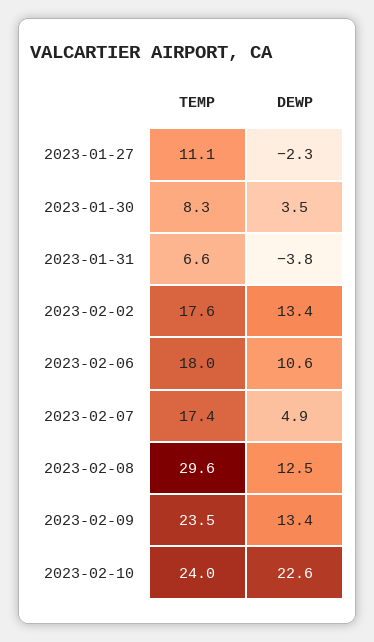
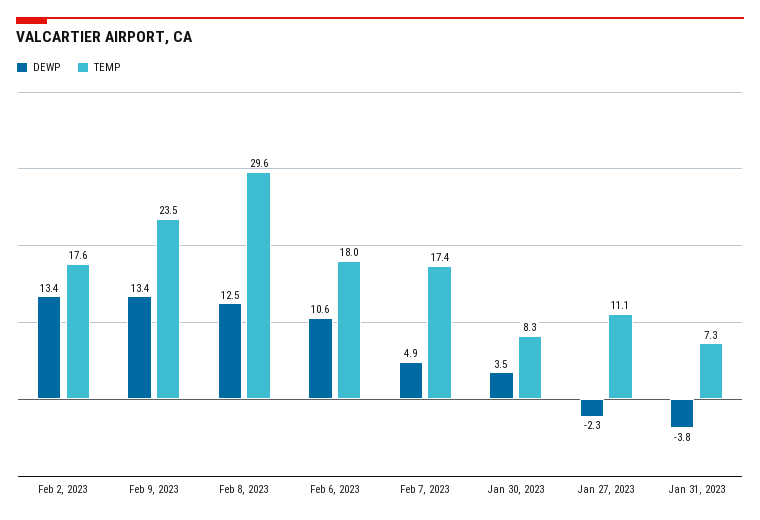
  {
    "TEMP": {
      "2023-01-27": 11.1,
      "2023-01-30": 8.3,
-     "2023-01-31": 6.6,
+     "2023-01-31": 7.3,
      "2023-02-02": 17.6,
      "2023-02-06": 18,
      "2023-02-07": 17.4,
      "2023-02-08": 29.6,
-     "2023-02-09": 23.5,
+     "2023-02-09": 23.5
-     "2023-02-10": 24
    },
    "DEWP": {
      "2023-01-27": -2.3,
      "2023-01-30": 3.5,
      "2023-01-31": -3.8,
      "2023-02-02": 13.4,
      "2023-02-06": 10.6,
      "2023-02-07": 4.9,
      "2023-02-08": 12.5,
-     "2023-02-09": 13.4,
+     "2023-02-09": 13.4
-     "2023-02-10": 22.6
    }
  }

